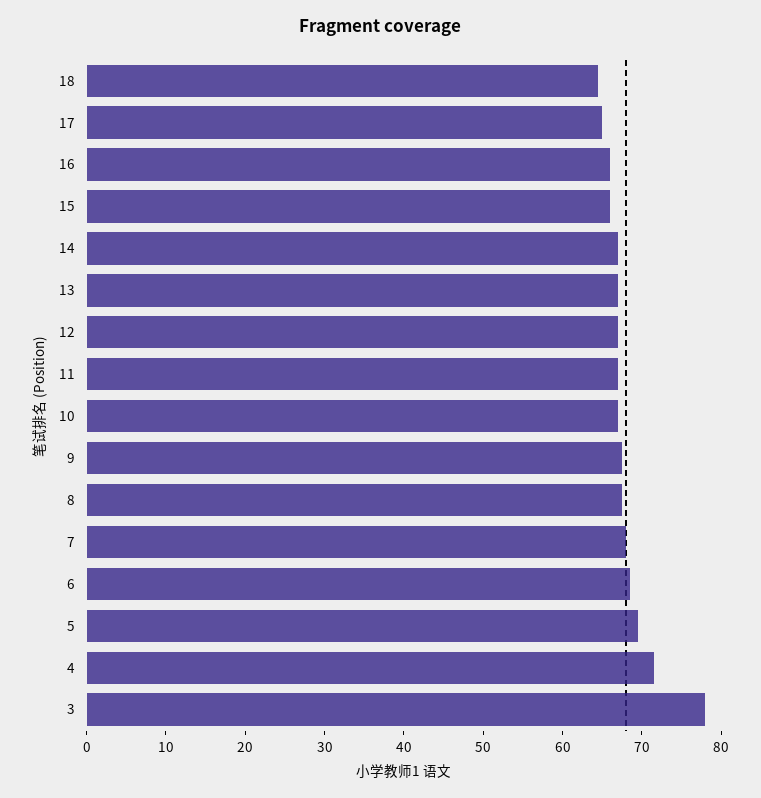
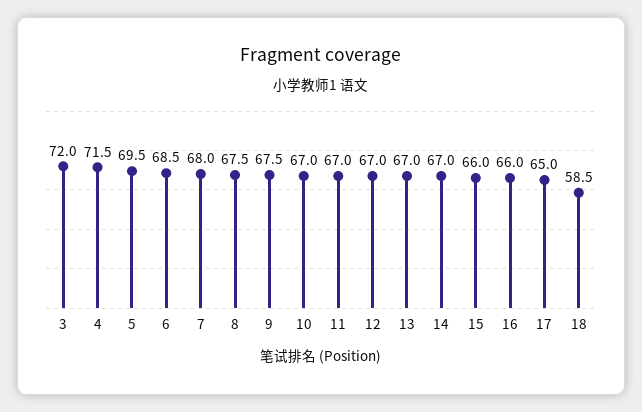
  {
-   "18": 64,
+   "18": 58.5,
    "17": 65,
    "16": 66,
    "15": 66,
    "14": 67,
    "13": 67,
    "12": 67,
    "11": 67,
    "10": 67,
    "9": 67.5,
    "8": 67.5,
    "7": 68,
    "6": 68.5,
    "5": 69.5,
    "4": 71.5,
-   "3": 78
+   "3": 72
  }

